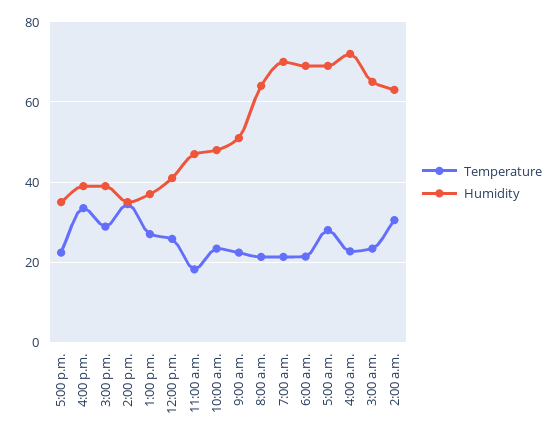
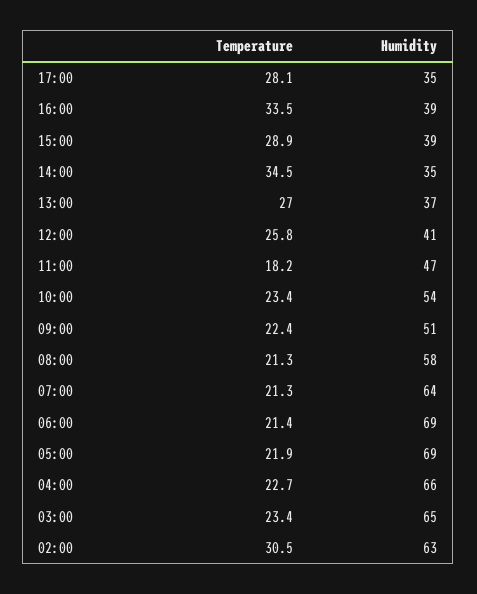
  {
    "Temperature": {
-     "5:00 p.m.": 22,
+     "5:00 p.m.": 28.1,
      "4:00 p.m.": 33.5,
      "3:00 p.m.": 28.9,
      "2:00 p.m.": 34.5,
      "1:00 p.m.": 27,
      "12:00 p.m.": 25.8,
      "11:00 a.m.": 18.2,
      "10:00 a.m.": 23.4,
      "9:00 a.m.": 22.4,
      "8:00 a.m.": 21.3,
      "7:00 a.m.": 21.3,
      "6:00 a.m.": 21.4,
-     "5:00 a.m.": 28,
+     "5:00 a.m.": 21.9,
      "4:00 a.m.": 22.7,
      "3:00 a.m.": 23.4,
      "2:00 a.m.": 30.5
    },
    "Humidity": {
      "5:00 p.m.": 35,
      "4:00 p.m.": 39,
      "3:00 p.m.": 39,
      "2:00 p.m.": 35,
      "1:00 p.m.": 37,
      "12:00 p.m.": 41,
      "11:00 a.m.": 47,
-     "10:00 a.m.": 48,
+     "10:00 a.m.": 54,
      "9:00 a.m.": 51,
-     "8:00 a.m.": 64,
+     "8:00 a.m.": 58,
-     "7:00 a.m.": 70,
+     "7:00 a.m.": 64,
      "6:00 a.m.": 69,
      "5:00 a.m.": 69,
-     "4:00 a.m.": 72,
+     "4:00 a.m.": 66,
      "3:00 a.m.": 65,
      "2:00 a.m.": 63
    }
  }

